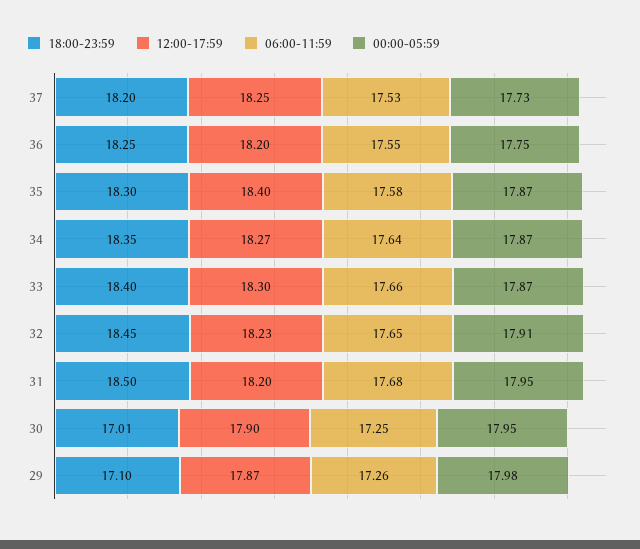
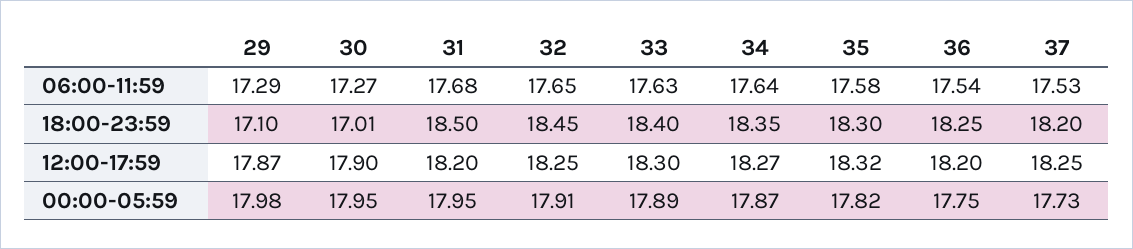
  {
    "18:00-23:59": {
      "37": 18.2,
      "36": 18.25,
      "35": 18.3,
      "34": 18.35,
      "33": 18.4,
      "32": 18.45,
      "31": 18.5,
      "30": 17.01,
      "29": 17.1
    },
    "12:00-17:59": {
      "37": 18.25,
      "36": 18.2,
-     "35": 18.4,
+     "35": 18.32,
      "34": 18.27,
      "33": 18.3,
-     "32": 18.23,
+     "32": 18.25,
      "31": 18.2,
      "30": 17.9,
      "29": 17.87
    },
    "06:00-11:59": {
      "37": 17.53,
-     "36": 17.55,
+     "36": 17.54,
      "35": 17.58,
      "34": 17.64,
-     "33": 17.66,
+     "33": 17.63,
      "32": 17.65,
      "31": 17.68,
-     "30": 17.25,
+     "30": 17.27,
-     "29": 17.26
+     "29": 17.29
    },
    "00:00-05:59": {
      "37": 17.73,
      "36": 17.75,
-     "35": 17.87,
+     "35": 17.82,
      "34": 17.87,
-     "33": 17.87,
+     "33": 17.89,
      "32": 17.91,
      "31": 17.95,
      "30": 17.95,
      "29": 17.98
    }
  }

